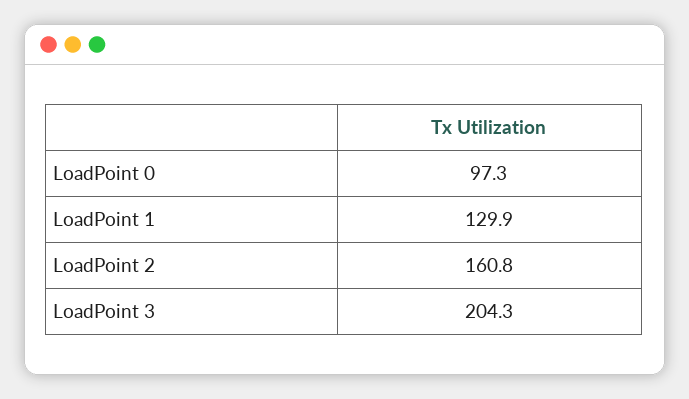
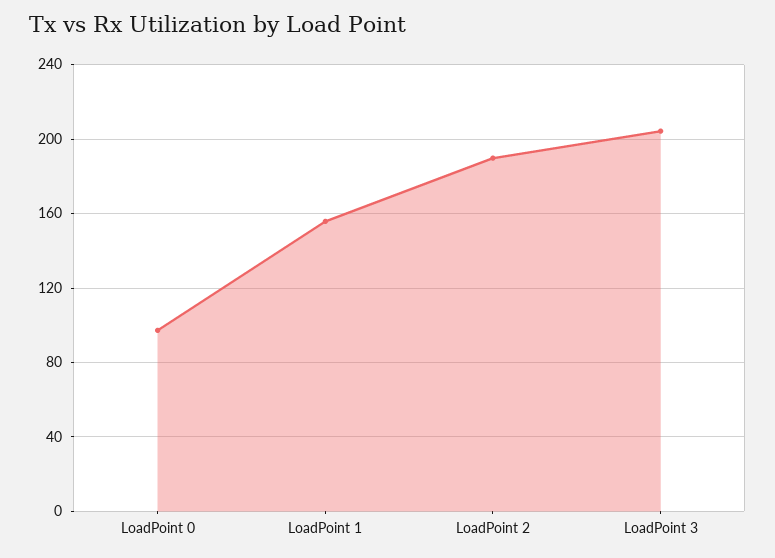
  {
    "LoadPoint 0": 97.3,
-   "LoadPoint 1": 129.9,
+   "LoadPoint 1": 155,
-   "LoadPoint 2": 160.8,
+   "LoadPoint 2": 190,
    "LoadPoint 3": 204.3
  }

